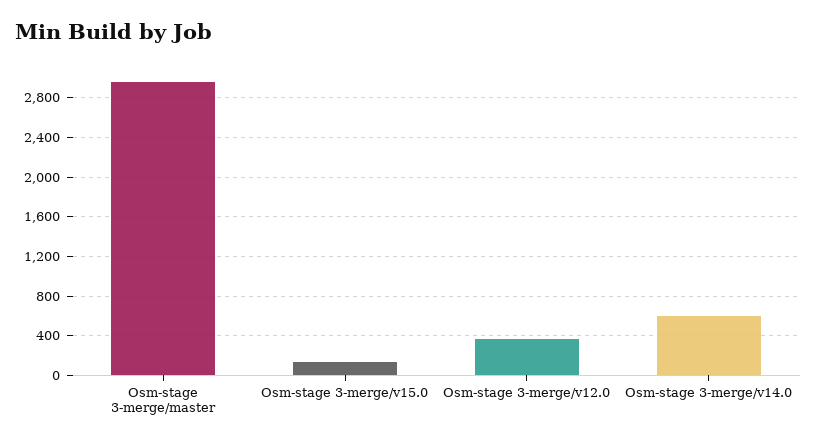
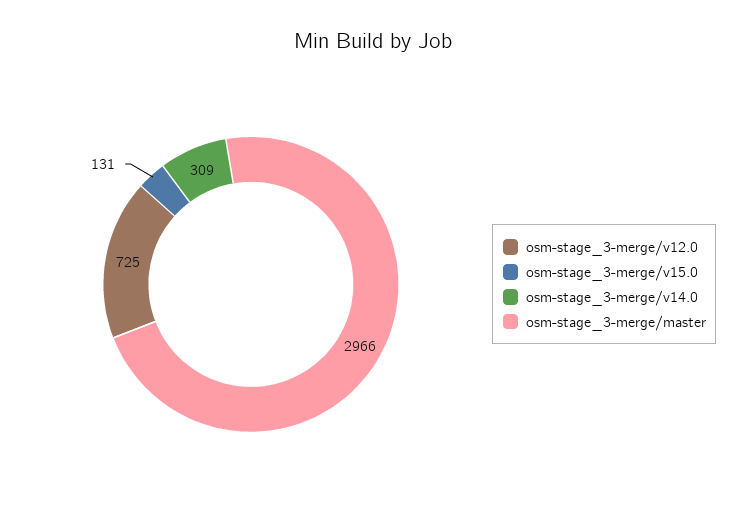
  {
    "Osm-stage 3-merge/master": 2966,
    "Osm-stage 3-merge/v15.0": 131,
-   "Osm-stage 3-merge/v12.0": 400,
+   "Osm-stage 3-merge/v12.0": 725,
-   "Osm-stage 3-merge/v14.0": 600
+   "Osm-stage 3-merge/v14.0": 309
  }

